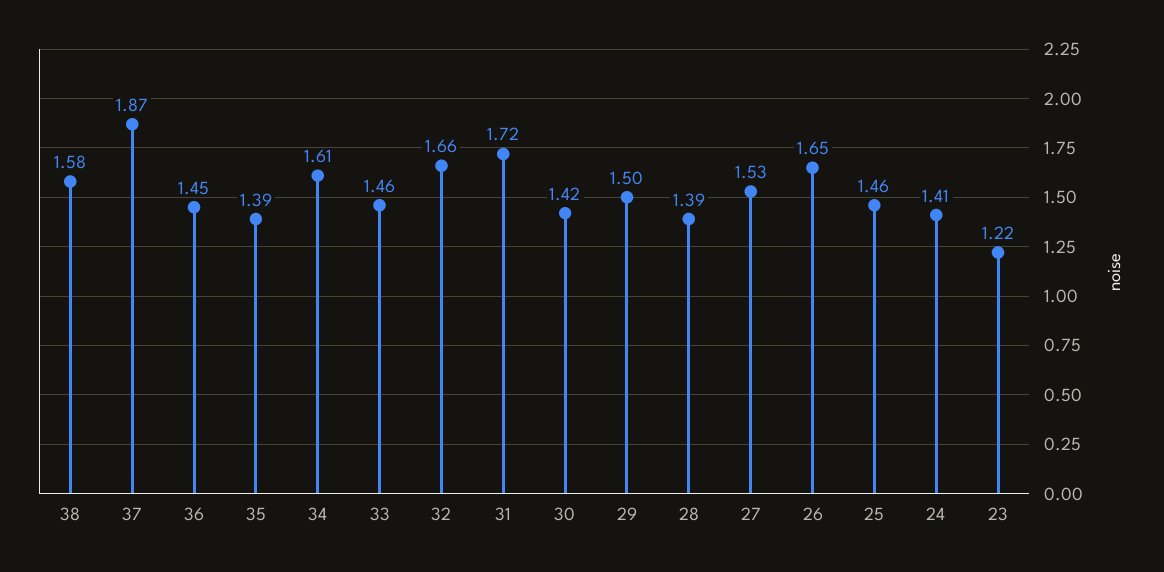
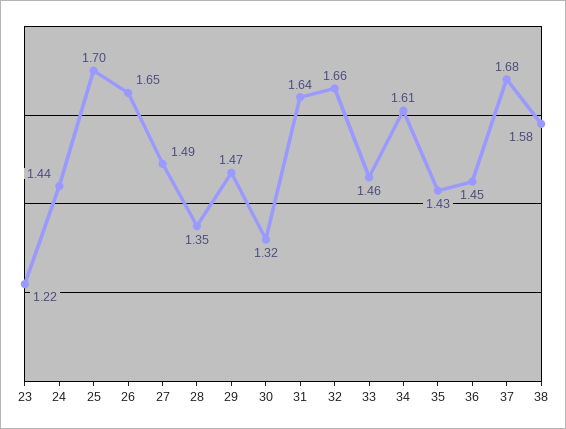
  {
    "38": 1.58,
-   "37": 1.87,
+   "37": 1.68,
    "36": 1.45,
-   "35": 1.39,
+   "35": 1.43,
    "34": 1.61,
    "33": 1.46,
    "32": 1.66,
-   "31": 1.72,
+   "31": 1.64,
-   "30": 1.42,
+   "30": 1.32,
-   "29": 1.5,
+   "29": 1.47,
-   "28": 1.39,
+   "28": 1.35,
-   "27": 1.53,
+   "27": 1.49,
    "26": 1.65,
-   "25": 1.46,
+   "25": 1.7,
-   "24": 1.41,
+   "24": 1.44,
    "23": 1.22
  }

